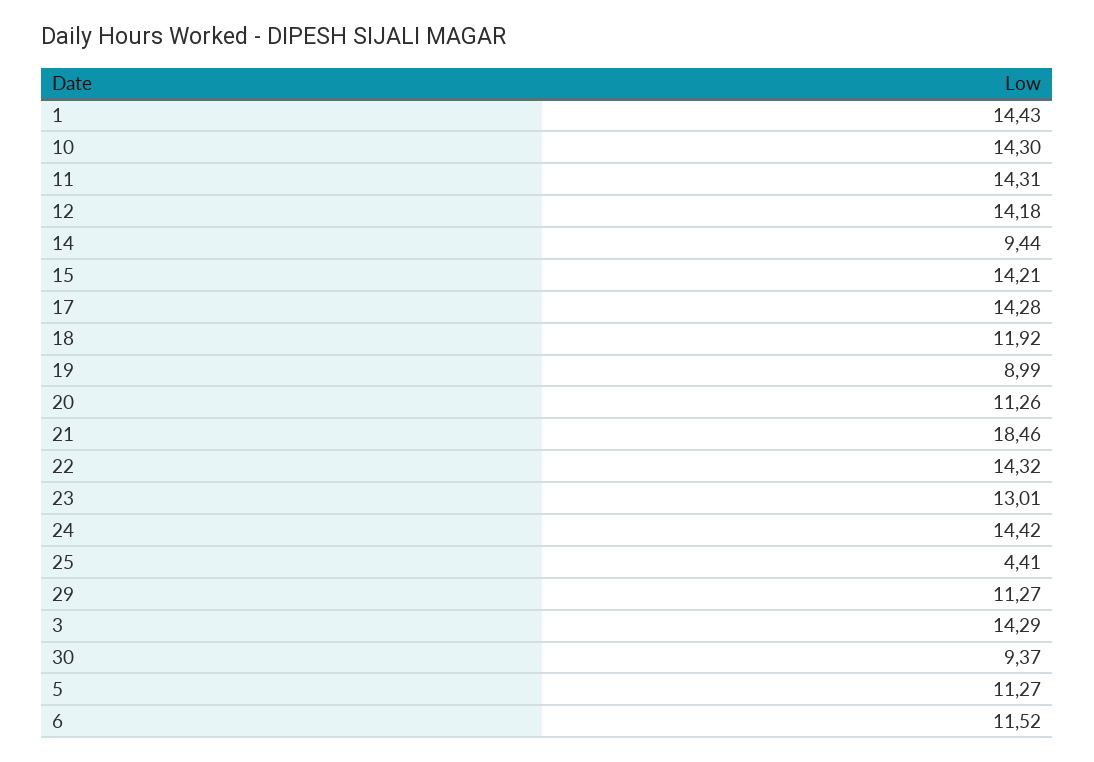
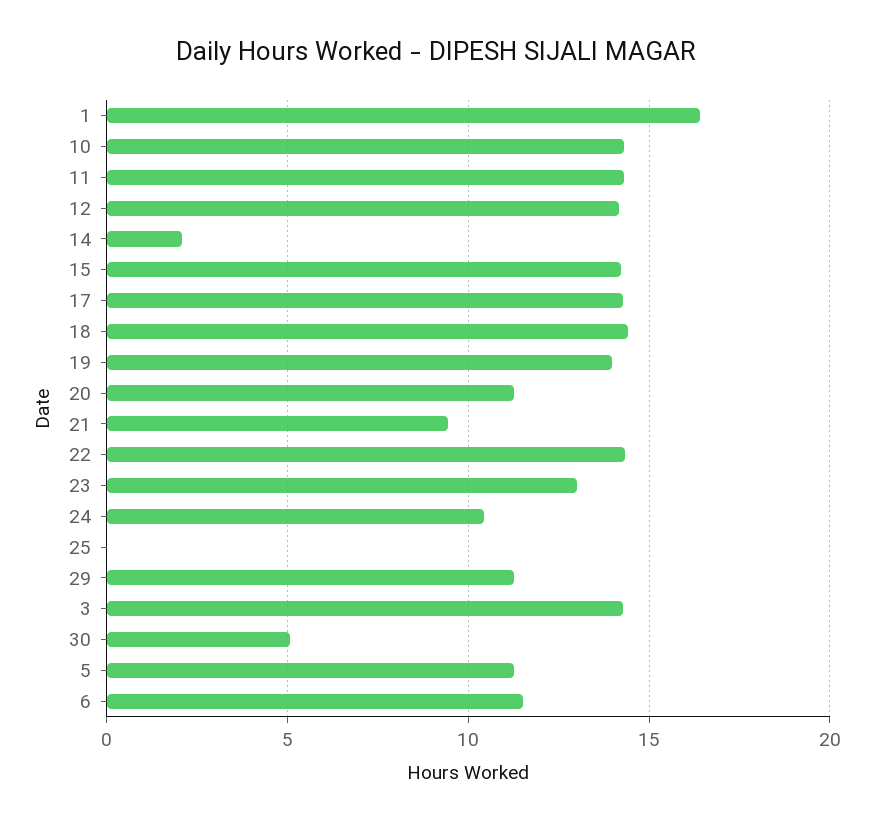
  {
-   "1": 14.43,
+   "1": 16.5,
    "10": 14.3,
    "11": 14.31,
    "12": 14.18,
-   "14": 9.44,
+   "14": 2,
    "15": 14.21,
    "17": 14.28,
-   "18": 11.92,
+   "18": 14.5,
-   "19": 8.99,
+   "19": 14,
    "20": 11.26,
-   "21": 18.46,
+   "21": 9.5,
    "22": 14.32,
    "23": 13.01,
-   "24": 14.42,
+   "24": 10.5,
-   "25": 4.41,
+   "25": 0,
    "29": 11.27,
    "3": 14.29,
-   "30": 9.37,
+   "30": 5,
    "5": 11.27,
    "6": 11.52
  }

